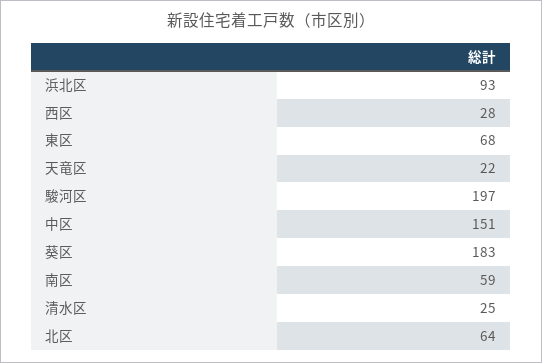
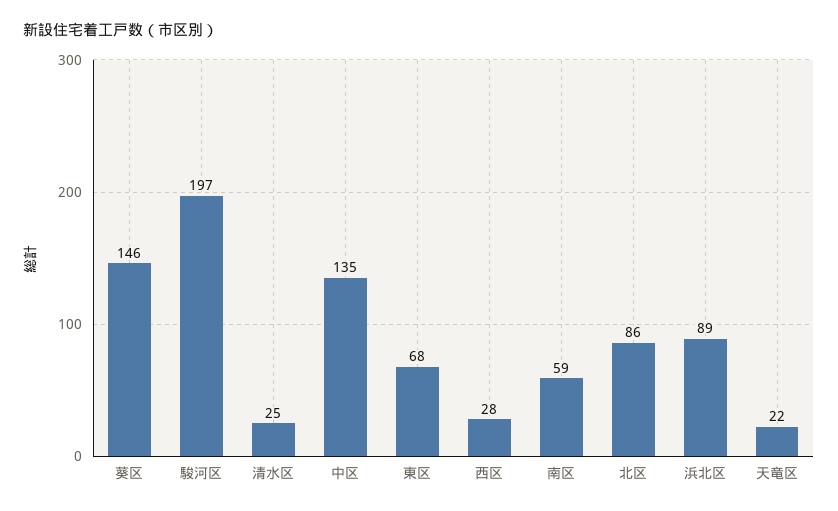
  {
-   "浜北区": 93,
+   "浜北区": 89,
    "西区": 28,
    "東区": 68,
    "天竜区": 22,
    "駿河区": 197,
-   "中区": 151,
+   "中区": 135,
-   "葵区": 183,
+   "葵区": 146,
    "南区": 59,
    "清水区": 25,
-   "北区": 64
+   "北区": 86
  }

